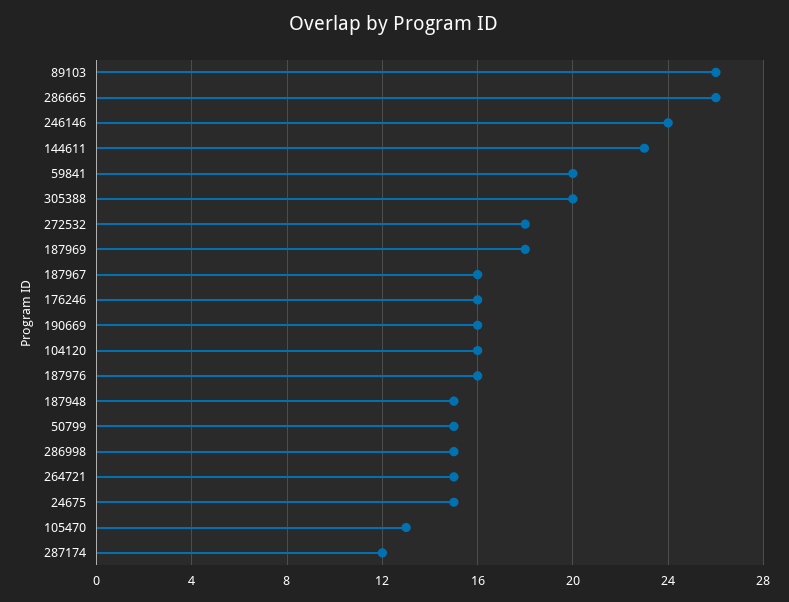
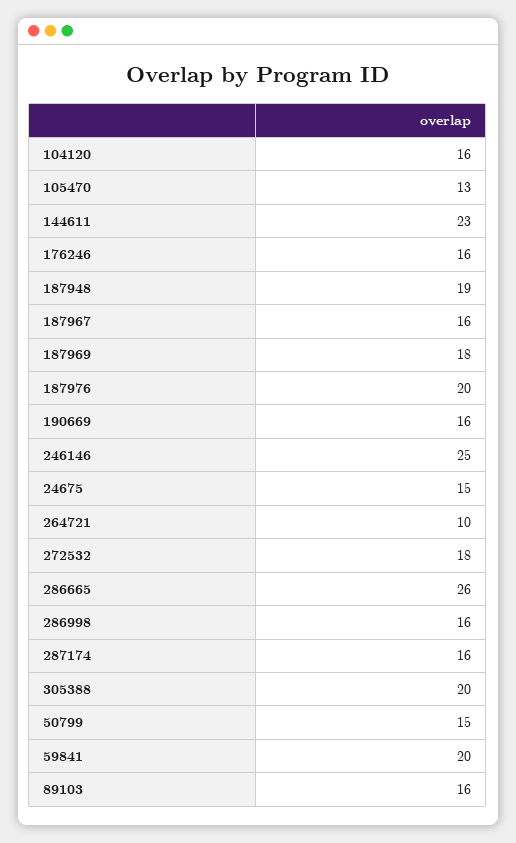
  {
-   "89103": 26,
+   "89103": 16,
    "286665": 26,
-   "246146": 24,
+   "246146": 25,
    "144611": 23,
    "59841": 20,
    "305388": 20,
    "272532": 18,
    "187969": 18,
    "187967": 16,
    "176246": 16,
    "190669": 16,
    "104120": 16,
-   "187976": 16,
+   "187976": 20,
-   "187948": 15,
+   "187948": 19,
    "50799": 15,
-   "286998": 15,
+   "286998": 16,
-   "264721": 15,
+   "264721": 10,
    "24675": 15,
    "105470": 13,
-   "287174": 12
+   "287174": 16
  }

